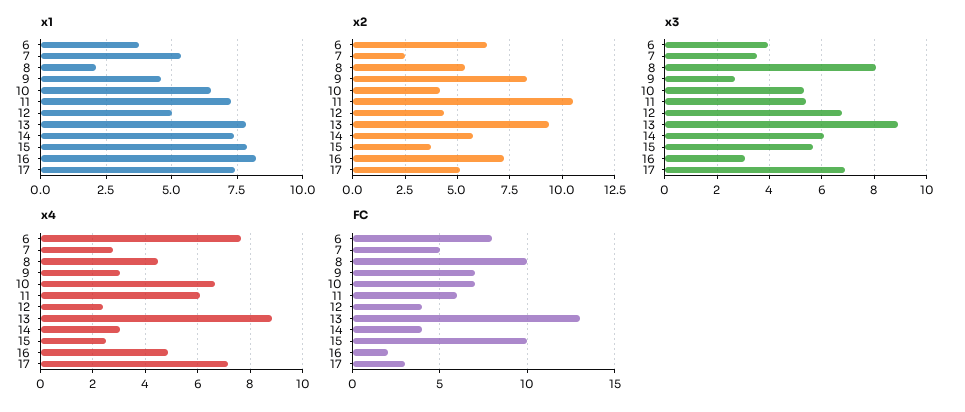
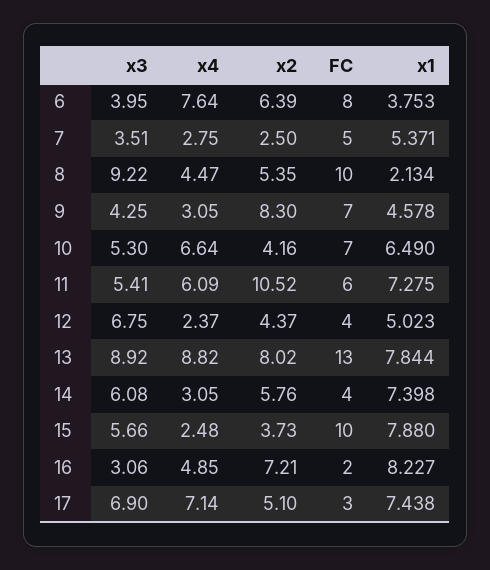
  {
    "x1": {
      "6": 3.753,
      "7": 5.371,
      "8": 2.134,
      "9": 4.578,
      "10": 6.49,
      "11": 7.275,
      "12": 5.023,
      "13": 7.844,
      "14": 7.398,
      "15": 7.88,
      "16": 8.227,
      "17": 7.438
    },
    "x2": {
      "6": 6.39,
      "7": 2.5,
      "8": 5.35,
      "9": 8.3,
      "10": 4.16,
      "11": 10.52,
      "12": 4.37,
-     "13": 9.5,
+     "13": 8.02,
      "14": 5.76,
      "15": 3.73,
      "16": 7.21,
      "17": 5.1
    },
    "x3": {
      "6": 3.95,
      "7": 3.51,
-     "8": 8,
+     "8": 9.22,
-     "9": 2.75,
+     "9": 4.25,
      "10": 5.3,
      "11": 5.41,
      "12": 6.75,
      "13": 8.92,
      "14": 6.08,
      "15": 5.66,
      "16": 3.06,
      "17": 6.9
    },
    "x4": {
      "6": 7.64,
      "7": 2.75,
      "8": 4.47,
      "9": 3.05,
      "10": 6.64,
      "11": 6.09,
      "12": 2.37,
      "13": 8.82,
      "14": 3.05,
      "15": 2.48,
      "16": 4.85,
      "17": 7.14
    },
    "FC": {
      "6": 8,
      "7": 5,
      "8": 10,
      "9": 7,
      "10": 7,
      "11": 6,
      "12": 4,
      "13": 13,
      "14": 4,
      "15": 10,
      "16": 2,
      "17": 3
    }
  }

